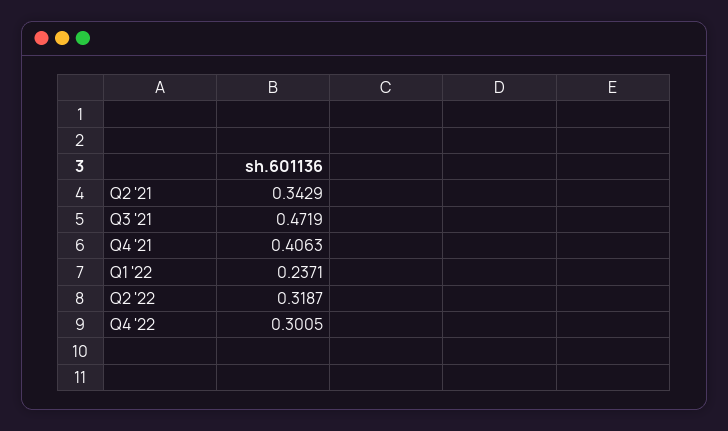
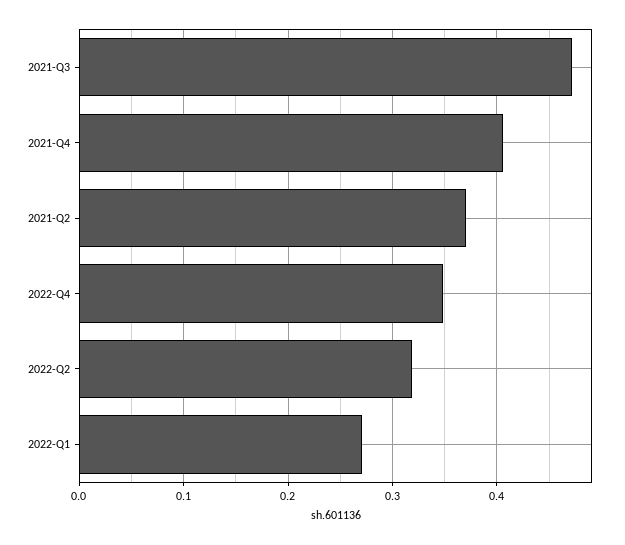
  {
-   "Q2 '21": 0.3429,
+   "Q2 '21": 0.37,
    "Q3 '21": 0.4719,
    "Q4 '21": 0.4063,
-   "Q1 '22": 0.2371,
+   "Q1 '22": 0.27,
    "Q2 '22": 0.3187,
-   "Q4 '22": 0.3005
+   "Q4 '22": 0.35
  }

